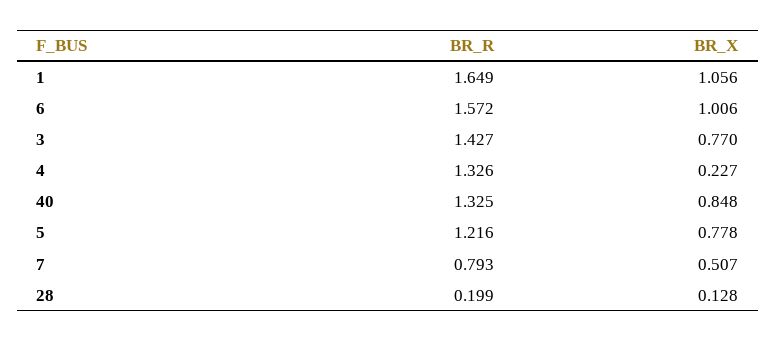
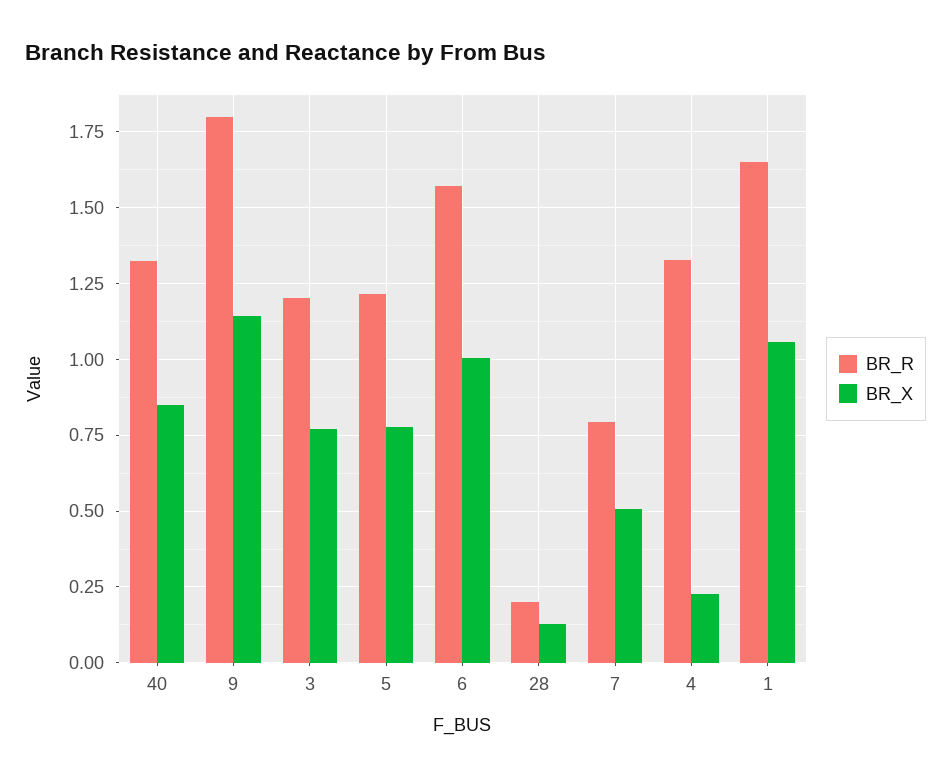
  {
    "BR_R": {
      "1": 1.649,
      "6": 1.572,
-     "3": 1.427,
+     "3": 1.2,
      "4": 1.326,
      "40": 1.325,
      "5": 1.216,
      "7": 0.793,
-     "28": 0.199
+     "28": 0.199,
+     "9": 1.8
    },
    "BR_X": {
      "1": 1.056,
      "6": 1.006,
      "3": 0.77,
      "4": 0.227,
      "40": 0.848,
      "5": 0.778,
      "7": 0.507,
-     "28": 0.128
+     "28": 0.128,
+     "9": 1.15
    }
  }

